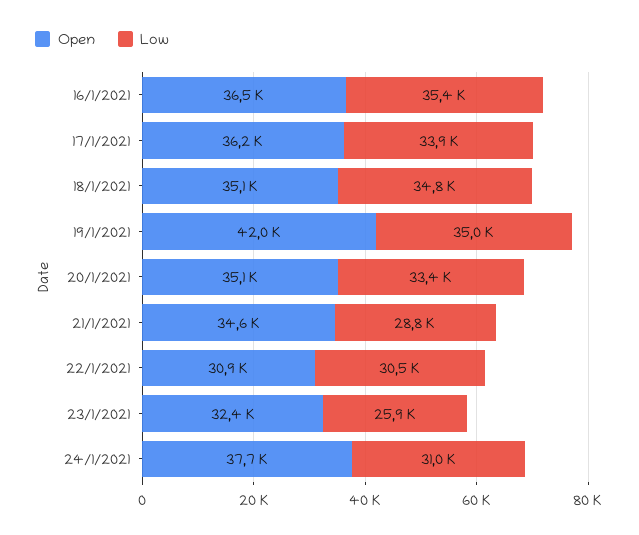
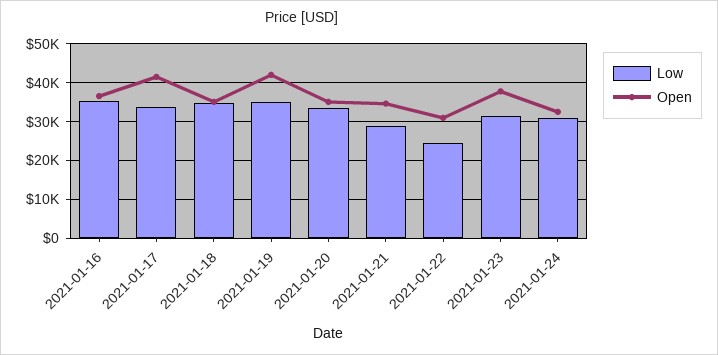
  {
    "Open": {
      "16/1/2021": 36500,
-     "17/1/2021": 36200,
+     "17/1/2021": 42000,
      "18/1/2021": 35100,
      "19/1/2021": 42000,
      "20/1/2021": 35100,
      "21/1/2021": 34600,
      "22/1/2021": 30900,
-     "23/1/2021": 32400,
+     "23/1/2021": 38000,
-     "24/1/2021": 37700
+     "24/1/2021": 32000
    },
    "Low": {
      "16/1/2021": 35400,
      "17/1/2021": 33900,
      "18/1/2021": 34800,
      "19/1/2021": 35000,
      "20/1/2021": 33400,
      "21/1/2021": 28800,
-     "22/1/2021": 30500,
+     "22/1/2021": 24000,
-     "23/1/2021": 25900,
+     "23/1/2021": 32000,
      "24/1/2021": 31000
    }
  }

